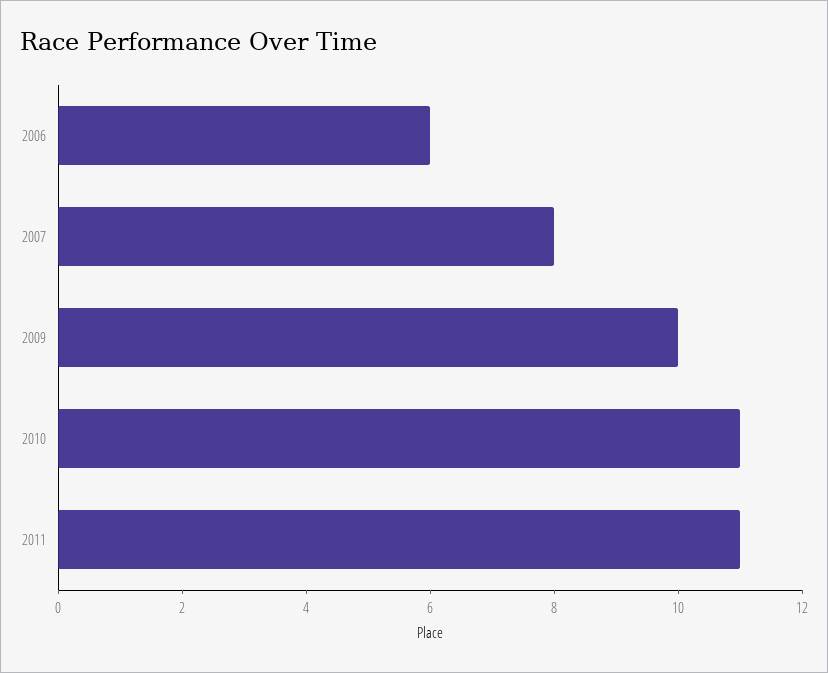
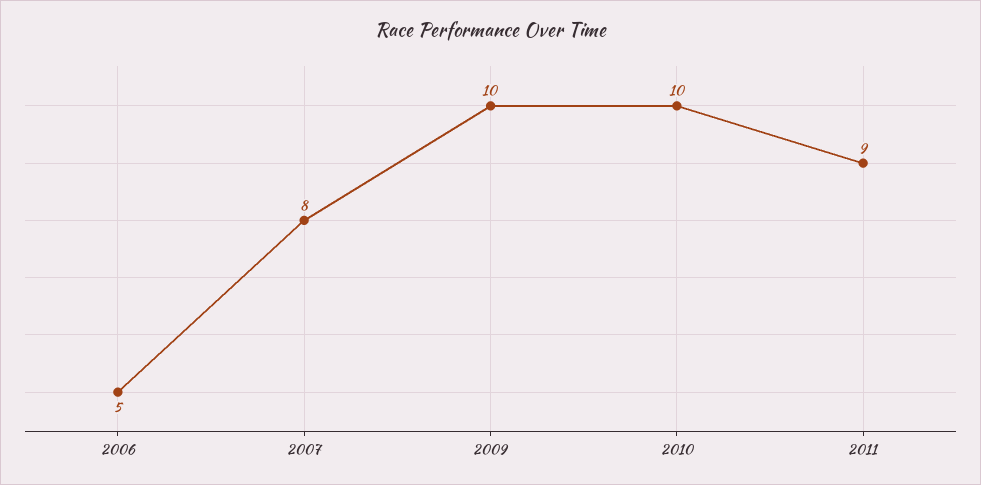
  {
-   "2006": 6,
+   "2006": 5,
    "2007": 8,
    "2009": 10,
-   "2010": 11,
+   "2010": 10,
-   "2011": 11
+   "2011": 9
  }

